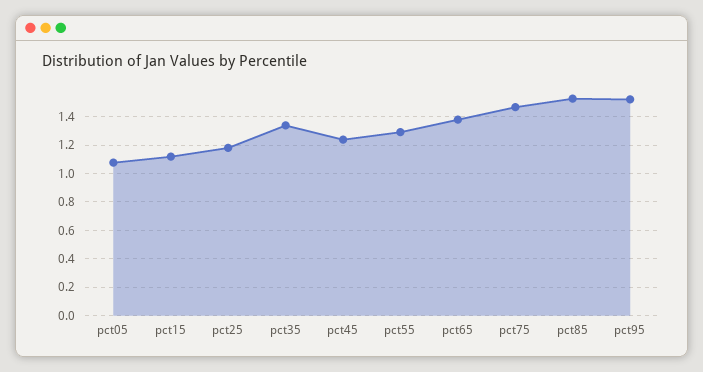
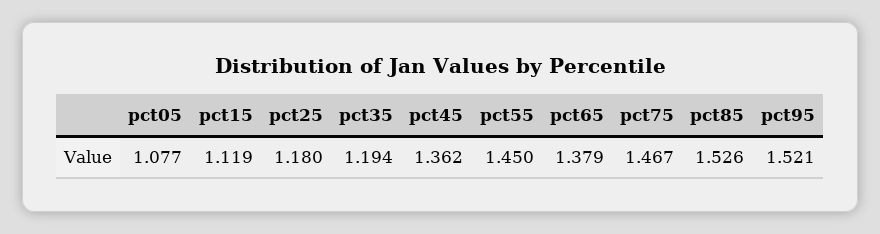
  {
    "pct05": 1.077,
    "pct15": 1.119,
    "pct25": 1.18,
-   "pct35": 1.35,
+   "pct35": 1.194,
-   "pct45": 1.25,
+   "pct45": 1.362,
-   "pct55": 1.3,
+   "pct55": 1.45,
    "pct65": 1.379,
    "pct75": 1.467,
    "pct85": 1.526,
    "pct95": 1.521
  }

